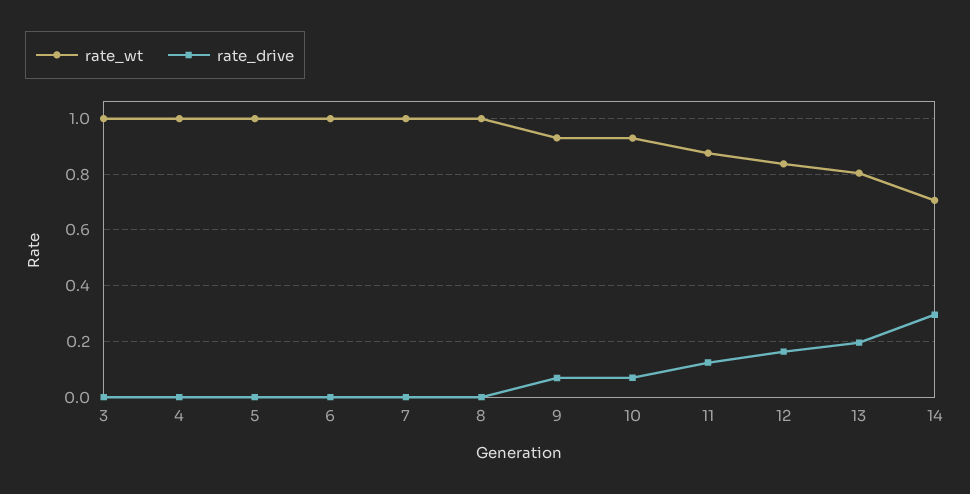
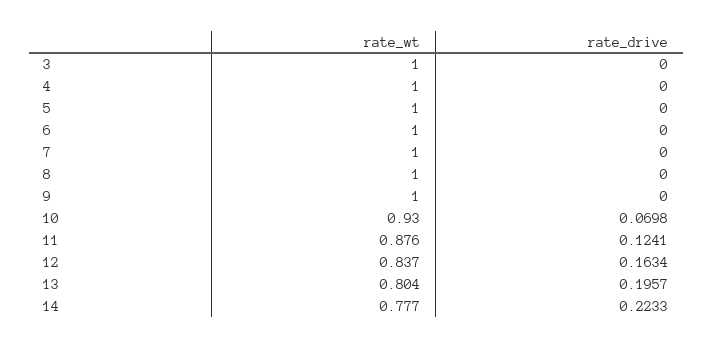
  {
    "rate_wt": {
      "3": 1,
      "4": 1,
      "5": 1,
      "6": 1,
      "7": 1,
      "8": 1,
-     "9": 0.925,
+     "9": 1,
      "10": 0.93,
      "11": 0.876,
      "12": 0.837,
      "13": 0.804,
-     "14": 0.7
+     "14": 0.777
    },
    "rate_drive": {
      "3": 0,
      "4": 0,
      "5": 0,
      "6": 0,
      "7": 0,
      "8": 0,
-     "9": 0.075,
+     "9": 0,
      "10": 0.0698,
      "11": 0.1241,
      "12": 0.1634,
      "13": 0.1957,
-     "14": 0.3
+     "14": 0.2233
    }
  }

